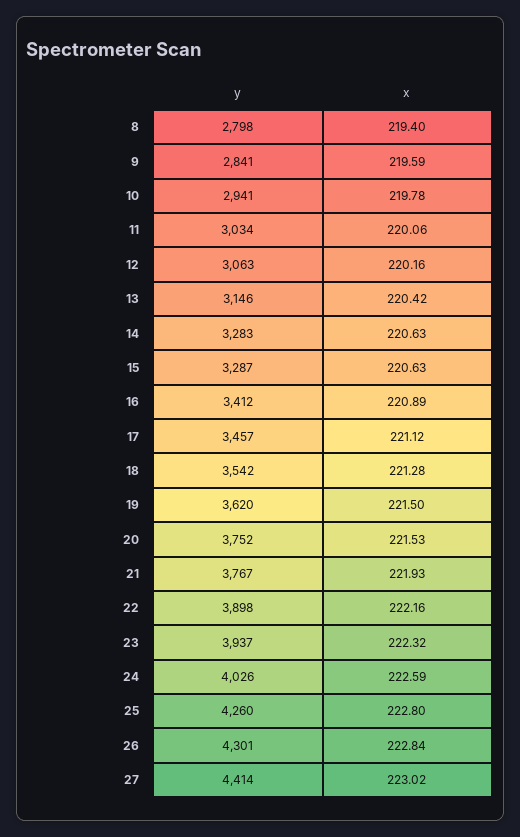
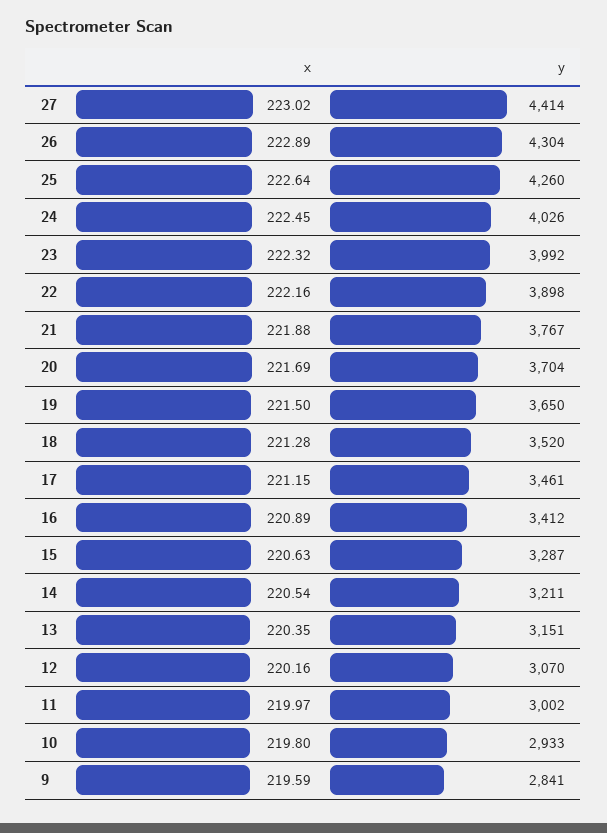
  {
    "y": {
-     "8": 2798,
      "9": 2841,
-     "10": 2941,
+     "10": 2933,
-     "11": 3034,
+     "11": 3002,
-     "12": 3063,
+     "12": 3070,
-     "13": 3146,
+     "13": 3151,
-     "14": 3283,
+     "14": 3211,
      "15": 3287,
      "16": 3412,
-     "17": 3457,
+     "17": 3461,
-     "18": 3542,
+     "18": 3520,
-     "19": 3620,
+     "19": 3650,
-     "20": 3752,
+     "20": 3704,
      "21": 3767,
      "22": 3898,
-     "23": 3937,
+     "23": 3992,
      "24": 4026,
      "25": 4260,
-     "26": 4301,
+     "26": 4304,
      "27": 4414
    },
    "x": {
-     "8": 219.4,
      "9": 219.59,
-     "10": 219.78,
+     "10": 219.8,
-     "11": 220.06,
+     "11": 219.97,
      "12": 220.16,
-     "13": 220.42,
+     "13": 220.35,
-     "14": 220.63,
+     "14": 220.54,
      "15": 220.63,
      "16": 220.89,
-     "17": 221.12,
+     "17": 221.15,
      "18": 221.28,
      "19": 221.5,
-     "20": 221.53,
+     "20": 221.69,
-     "21": 221.93,
+     "21": 221.88,
      "22": 222.16,
      "23": 222.32,
-     "24": 222.59,
+     "24": 222.45,
-     "25": 222.8,
+     "25": 222.64,
-     "26": 222.84,
+     "26": 222.89,
      "27": 223.02
    }
  }

